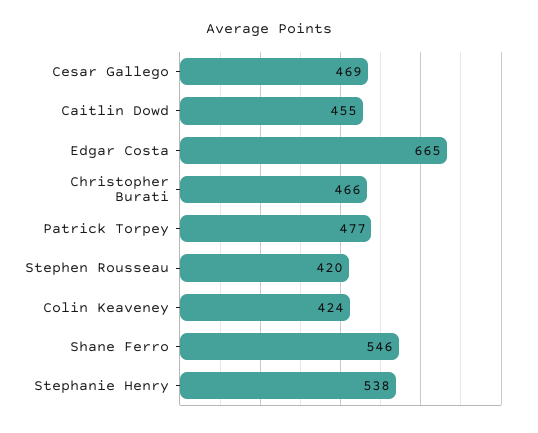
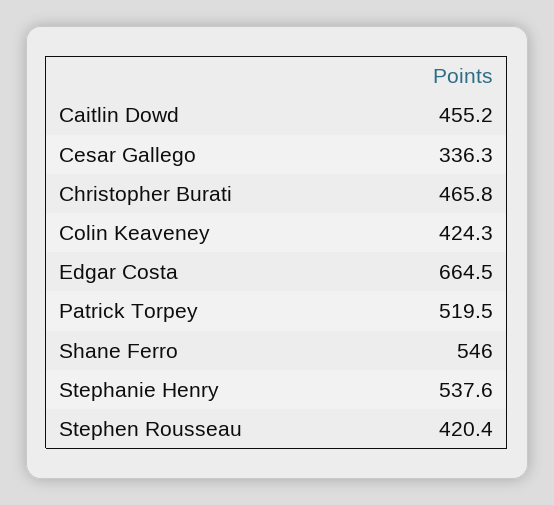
  {
-   "Cesar Gallego": 469,
+   "Cesar Gallego": 336.3,
    "Caitlin Dowd": 455.2,
    "Edgar Costa": 664.5,
    "Christopher Burati": 465.8,
-   "Patrick Torpey": 477,
+   "Patrick Torpey": 519.5,
    "Stephen Rousseau": 420.4,
    "Colin Keaveney": 424.3,
    "Shane Ferro": 546,
    "Stephanie Henry": 537.6
  }

